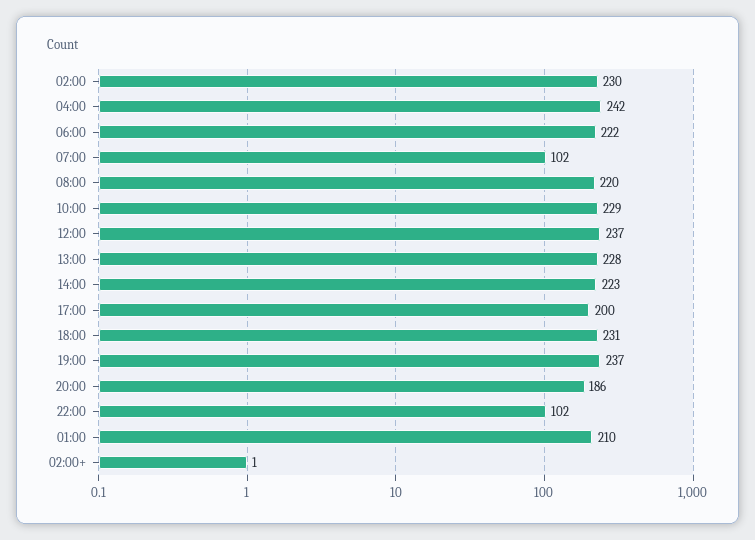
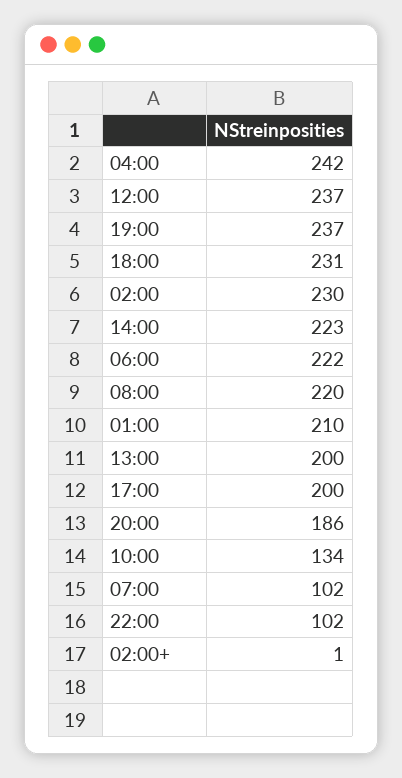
  {
    "02:00": 230,
    "04:00": 242,
    "06:00": 222,
    "07:00": 102,
    "08:00": 220,
-   "10:00": 229,
+   "10:00": 134,
    "12:00": 237,
-   "13:00": 228,
+   "13:00": 200,
    "14:00": 223,
    "17:00": 200,
    "18:00": 231,
    "19:00": 237,
    "20:00": 186,
    "22:00": 102,
    "01:00": 210,
    "02:00+": 1
  }

